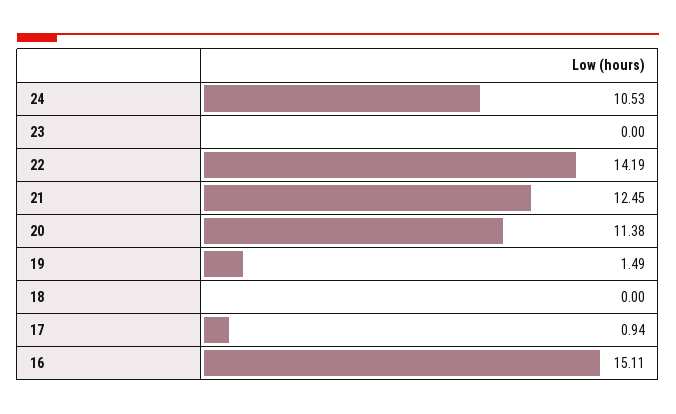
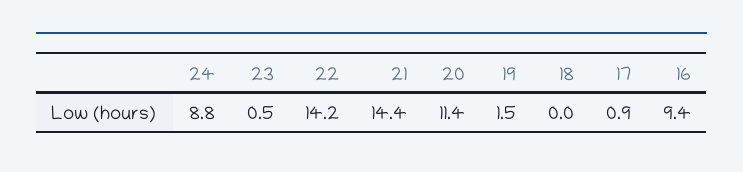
  {
-   "24": 10.53,
+   "24": 8.8,
-   "23": 0,
+   "23": 0.5,
    "22": 14.19,
-   "21": 12.45,
+   "21": 14.4,
    "20": 11.38,
    "19": 1.49,
    "18": 0,
    "17": 0.94,
-   "16": 15.11
+   "16": 9.4
  }

